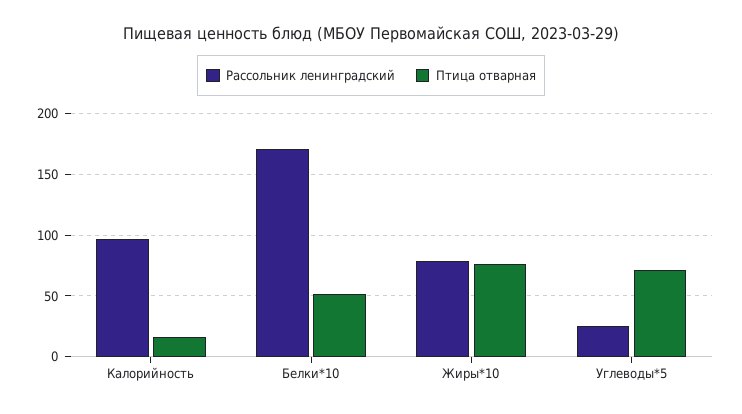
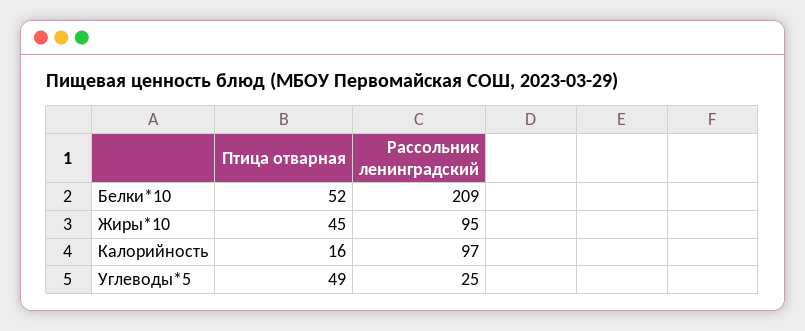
  {
    "Рассольник ленинградский": {
      "Калорийность": 97,
-     "Белки*10": 170,
+     "Белки*10": 209,
-     "Жиры*10": 80,
+     "Жиры*10": 95,
      "Углеводы*5": 25
    },
    "Птица отварная": {
      "Калорийность": 16,
      "Белки*10": 52,
-     "Жиры*10": 75,
+     "Жиры*10": 45,
-     "Углеводы*5": 70
+     "Углеводы*5": 49
    }
  }

